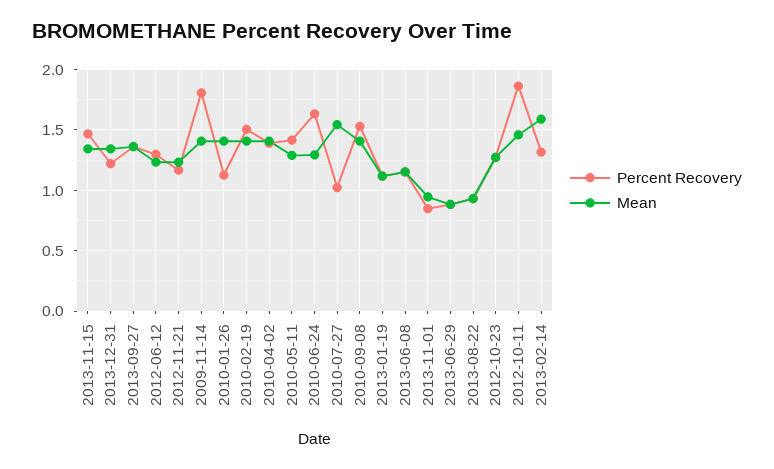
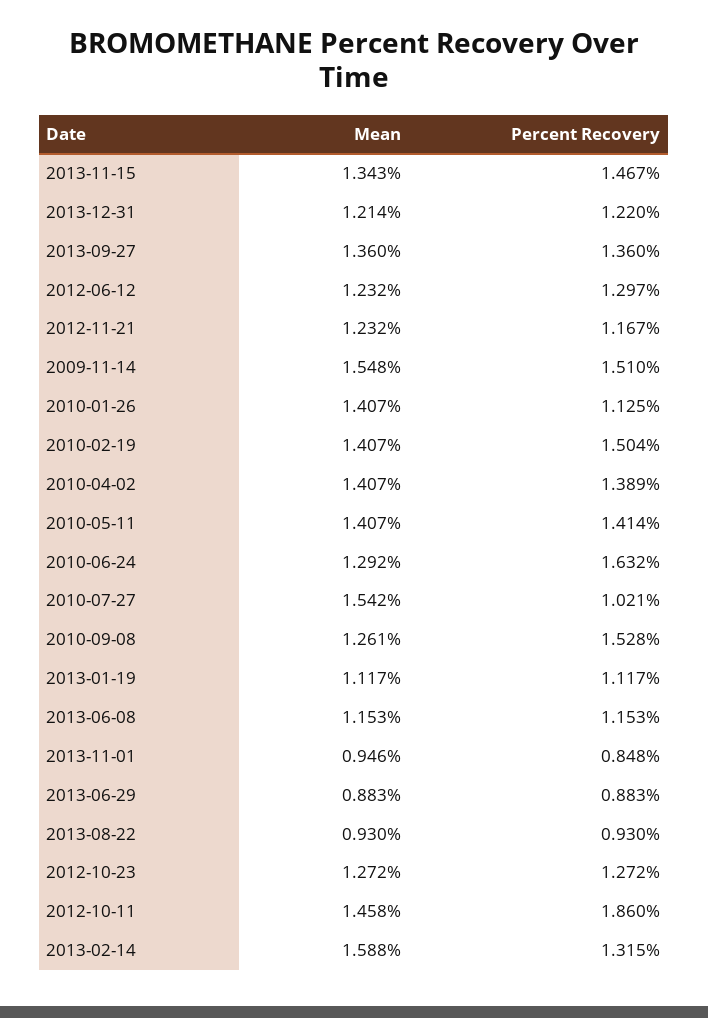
  {
    "Percent Recovery": {
      "2013-11-15": 1.467,
      "2013-12-31": 1.22,
      "2013-09-27": 1.36,
      "2012-06-12": 1.297,
      "2012-11-21": 1.167,
-     "2009-11-14": 1.8,
+     "2009-11-14": 1.51,
      "2010-01-26": 1.125,
      "2010-02-19": 1.504,
      "2010-04-02": 1.389,
      "2010-05-11": 1.414,
      "2010-06-24": 1.632,
      "2010-07-27": 1.021,
      "2010-09-08": 1.528,
      "2013-01-19": 1.117,
      "2013-06-08": 1.153,
      "2013-11-01": 0.848,
      "2013-06-29": 0.883,
      "2013-08-22": 0.93,
      "2012-10-23": 1.272,
      "2012-10-11": 1.86,
      "2013-02-14": 1.315
    },
    "Mean": {
      "2013-11-15": 1.343,
-     "2013-12-31": 1.35,
+     "2013-12-31": 1.214,
      "2013-09-27": 1.36,
      "2012-06-12": 1.232,
      "2012-11-21": 1.232,
-     "2009-11-14": 1.4,
+     "2009-11-14": 1.548,
      "2010-01-26": 1.407,
      "2010-02-19": 1.407,
      "2010-04-02": 1.407,
-     "2010-05-11": 1.3,
+     "2010-05-11": 1.407,
      "2010-06-24": 1.292,
      "2010-07-27": 1.542,
-     "2010-09-08": 1.4,
+     "2010-09-08": 1.261,
      "2013-01-19": 1.117,
      "2013-06-08": 1.153,
      "2013-11-01": 0.946,
      "2013-06-29": 0.883,
      "2013-08-22": 0.93,
      "2012-10-23": 1.272,
      "2012-10-11": 1.458,
      "2013-02-14": 1.588
    }
  }

